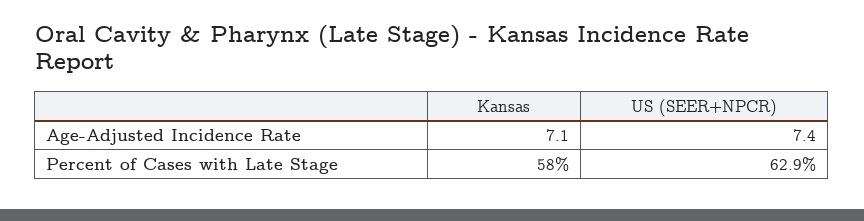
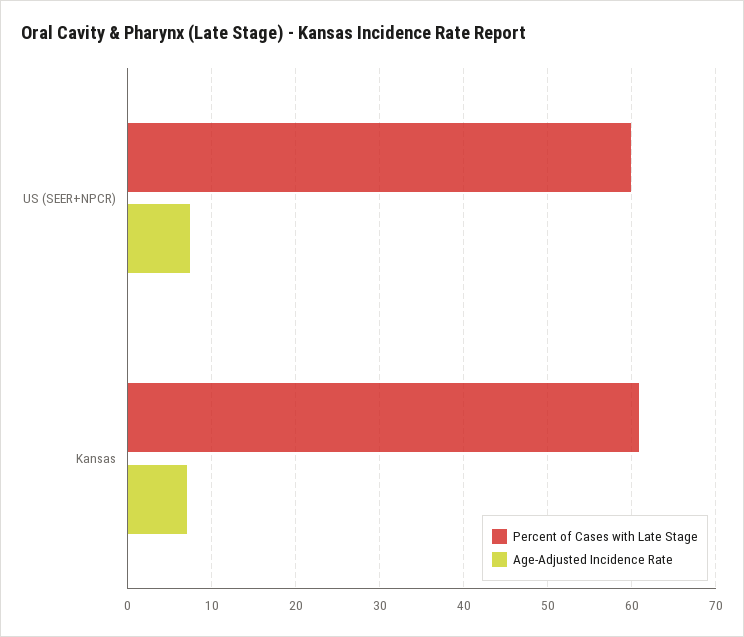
  {
    "Age-Adjusted Incidence Rate": {
      "Kansas": 7.1,
      "US (SEER+NPCR)": 7.4
    },
    "Percent of Cases with Late Stage": {
-     "Kansas": 58,
+     "Kansas": 61,
-     "US (SEER+NPCR)": 62.9
+     "US (SEER+NPCR)": 60
    }
  }

